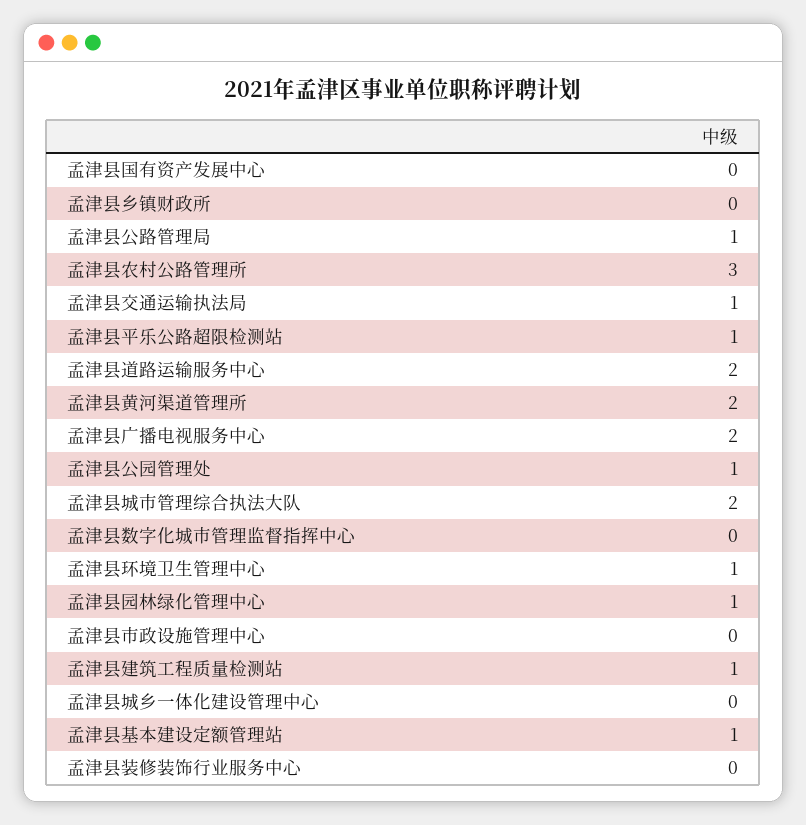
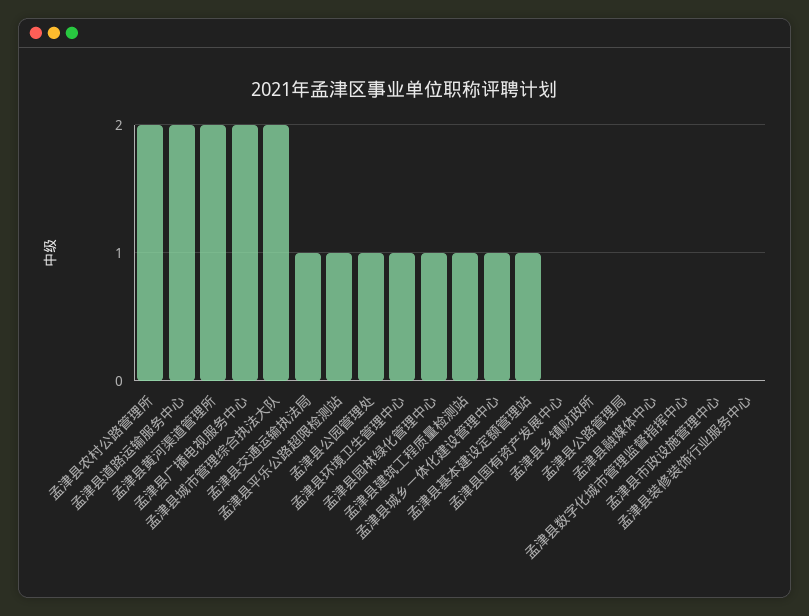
  {
    "孟津县国有资产发展中心": 0,
    "孟津县乡镇财政所": 0,
-   "孟津县公路管理局": 1,
+   "孟津县公路管理局": 0,
-   "孟津县农村公路管理所": 3,
+   "孟津县农村公路管理所": 2,
    "孟津县交通运输执法局": 1,
    "孟津县平乐公路超限检测站": 1,
    "孟津县道路运输服务中心": 2,
    "孟津县黄河渠道管理所": 2,
    "孟津县广播电视服务中心": 2,
    "孟津县公园管理处": 1,
    "孟津县城市管理综合执法大队": 2,
    "孟津县数字化城市管理监督指挥中心": 0,
    "孟津县环境卫生管理中心": 1,
    "孟津县园林绿化管理中心": 1,
    "孟津县市政设施管理中心": 0,
    "孟津县建筑工程质量检测站": 1,
-   "孟津县城乡一体化建设管理中心": 0,
+   "孟津县城乡一体化建设管理中心": 1,
    "孟津县基本建设定额管理站": 1,
-   "孟津县装修装饰行业服务中心": 0
+   "孟津县装修装饰行业服务中心": 0,
+   "孟津县融媒体中心": 0
  }

